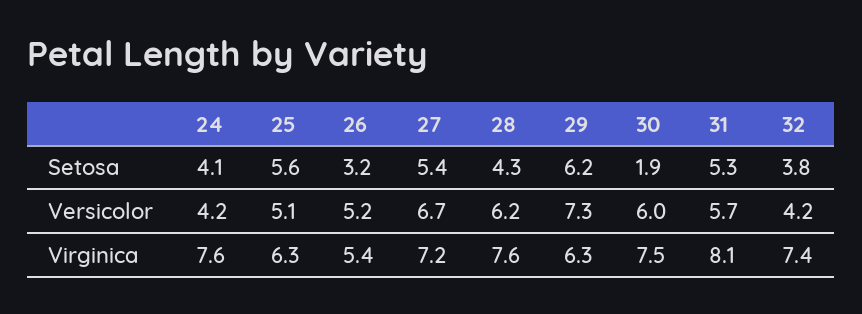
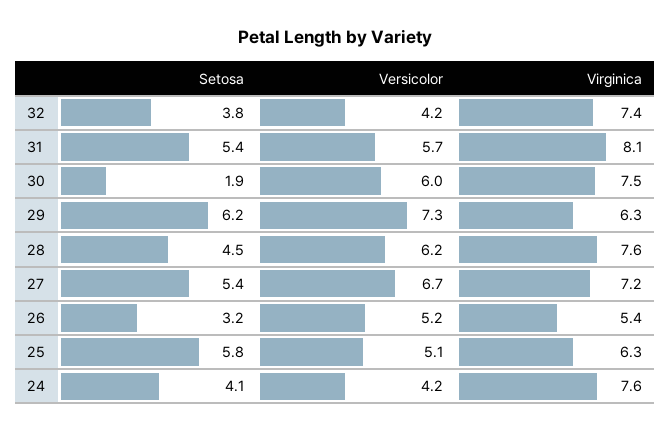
  {
    "24": {
      "Setosa": 4.1,
      "Versicolor": 4.2,
      "Virginica": 7.6
    },
    "25": {
-     "Setosa": 5.6,
+     "Setosa": 5.8,
      "Versicolor": 5.1,
      "Virginica": 6.3
    },
    "26": {
      "Setosa": 3.2,
      "Versicolor": 5.2,
      "Virginica": 5.4
    },
    "27": {
      "Setosa": 5.4,
      "Versicolor": 6.7,
      "Virginica": 7.2
    },
    "28": {
-     "Setosa": 4.3,
+     "Setosa": 4.5,
      "Versicolor": 6.2,
      "Virginica": 7.6
    },
    "29": {
      "Setosa": 6.2,
      "Versicolor": 7.3,
      "Virginica": 6.3
    },
    "30": {
      "Setosa": 1.9,
      "Versicolor": 6,
      "Virginica": 7.5
    },
    "31": {
-     "Setosa": 5.3,
+     "Setosa": 5.4,
      "Versicolor": 5.7,
      "Virginica": 8.1
    },
    "32": {
      "Setosa": 3.8,
      "Versicolor": 4.2,
      "Virginica": 7.4
    }
  }

